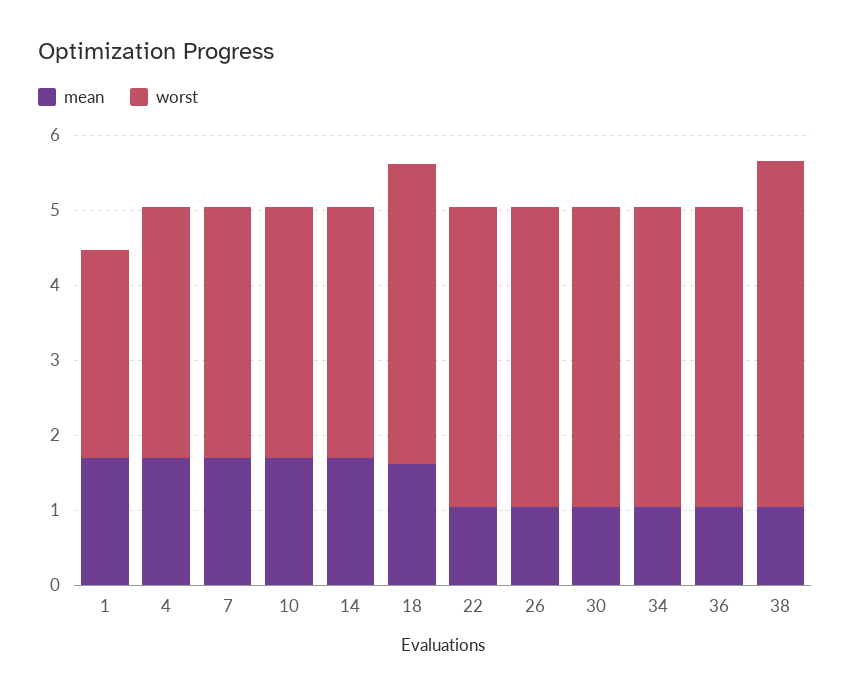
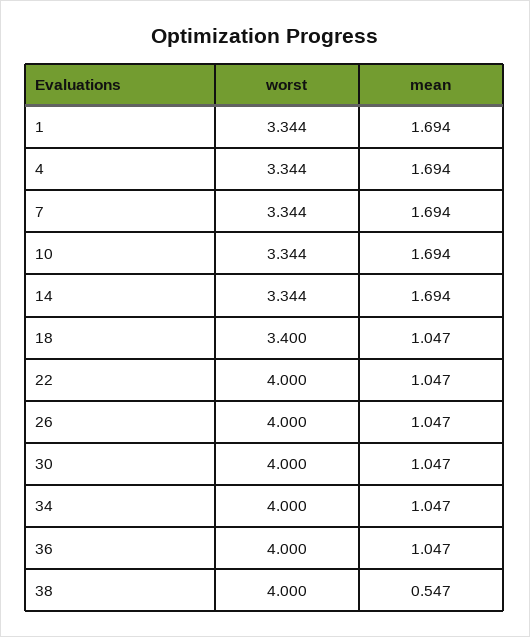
  {
    "mean": {
      "1": 1.694,
      "4": 1.694,
      "7": 1.694,
      "10": 1.694,
      "14": 1.694,
-     "18": 1.6,
+     "18": 1.047,
      "22": 1.047,
      "26": 1.047,
      "30": 1.047,
      "34": 1.047,
      "36": 1.047,
-     "38": 1
+     "38": 0.547
    },
    "worst": {
-     "1": 2.8,
+     "1": 3.344,
      "4": 3.344,
      "7": 3.344,
      "10": 3.344,
      "14": 3.344,
-     "18": 4,
+     "18": 3.4,
      "22": 4,
      "26": 4,
      "30": 4,
      "34": 4,
      "36": 4,
-     "38": 4.6
+     "38": 4
    }
  }

